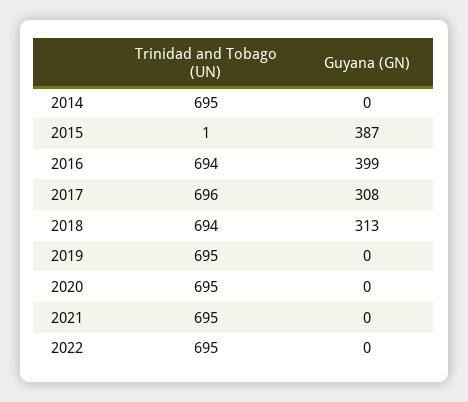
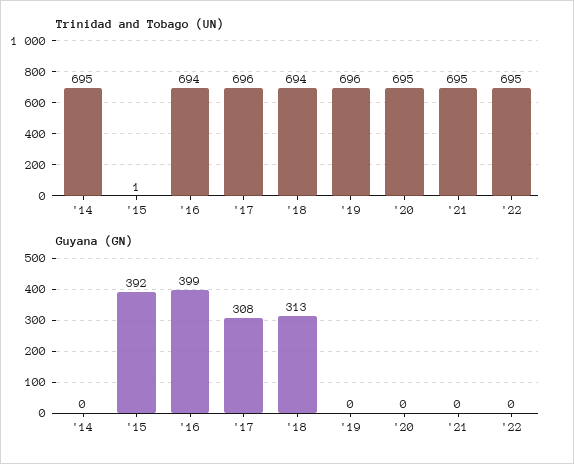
  {
    "Trinidad and Tobago (UN)": {
      "2014": 695,
      "2015": 1,
      "2016": 694,
      "2017": 696,
      "2018": 694,
-     "2019": 695,
+     "2019": 696,
      "2020": 695,
      "2021": 695,
      "2022": 695
    },
    "Guyana (GN)": {
      "2014": 0,
-     "2015": 387,
+     "2015": 392,
      "2016": 399,
      "2017": 308,
      "2018": 313,
      "2019": 0,
      "2020": 0,
      "2021": 0,
      "2022": 0
    }
  }

